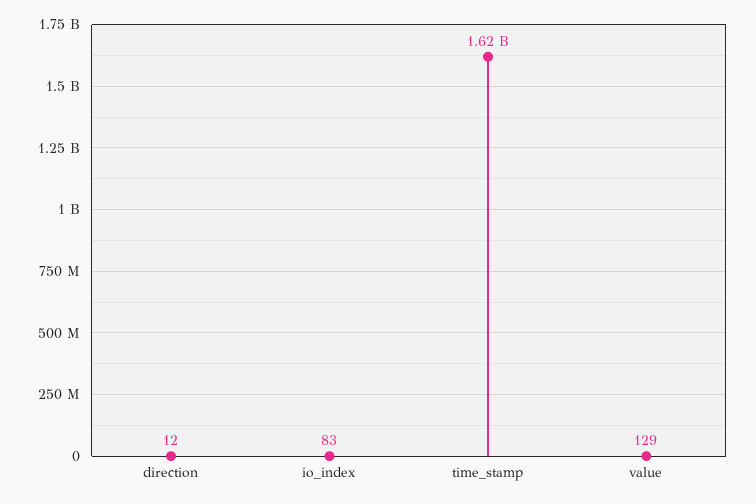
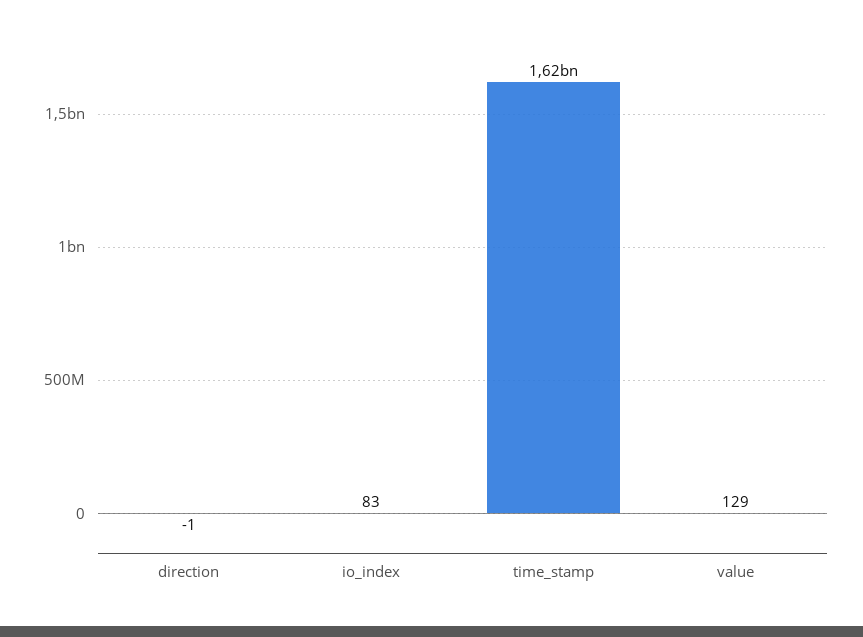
  {
-   "direction": 12,
+   "direction": -1,
    "io_index": 83,
    "time_stamp": 1620000000,
    "value": 129
  }

